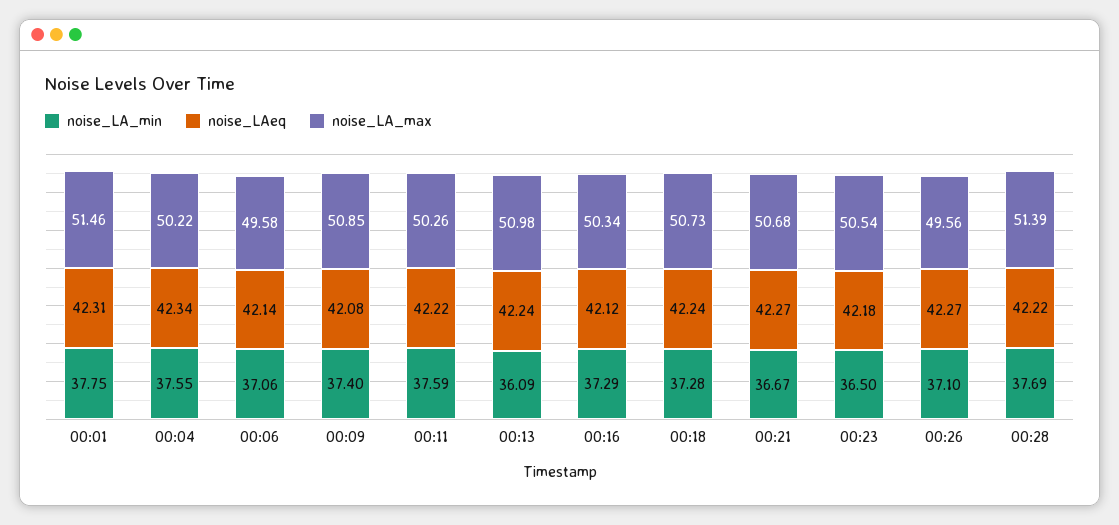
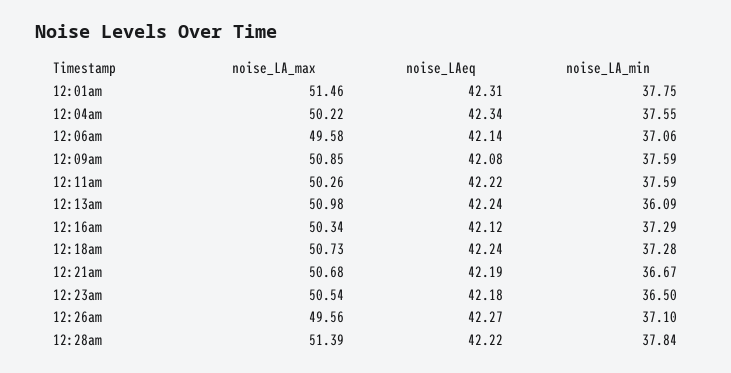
  {
    "noise_LA_min": {
      "00:01": 37.75,
      "00:04": 37.55,
      "00:06": 37.06,
-     "00:09": 37.4,
+     "00:09": 37.59,
      "00:11": 37.59,
      "00:13": 36.09,
      "00:16": 37.29,
      "00:18": 37.28,
      "00:21": 36.67,
      "00:23": 36.5,
      "00:26": 37.1,
-     "00:28": 37.69
+     "00:28": 37.84
    },
    "noise_LAeq": {
      "00:01": 42.31,
      "00:04": 42.34,
      "00:06": 42.14,
      "00:09": 42.08,
      "00:11": 42.22,
      "00:13": 42.24,
      "00:16": 42.12,
      "00:18": 42.24,
-     "00:21": 42.27,
+     "00:21": 42.19,
      "00:23": 42.18,
      "00:26": 42.27,
      "00:28": 42.22
    },
    "noise_LA_max": {
      "00:01": 51.46,
      "00:04": 50.22,
      "00:06": 49.58,
      "00:09": 50.85,
      "00:11": 50.26,
      "00:13": 50.98,
      "00:16": 50.34,
      "00:18": 50.73,
      "00:21": 50.68,
      "00:23": 50.54,
      "00:26": 49.56,
      "00:28": 51.39
    }
  }

